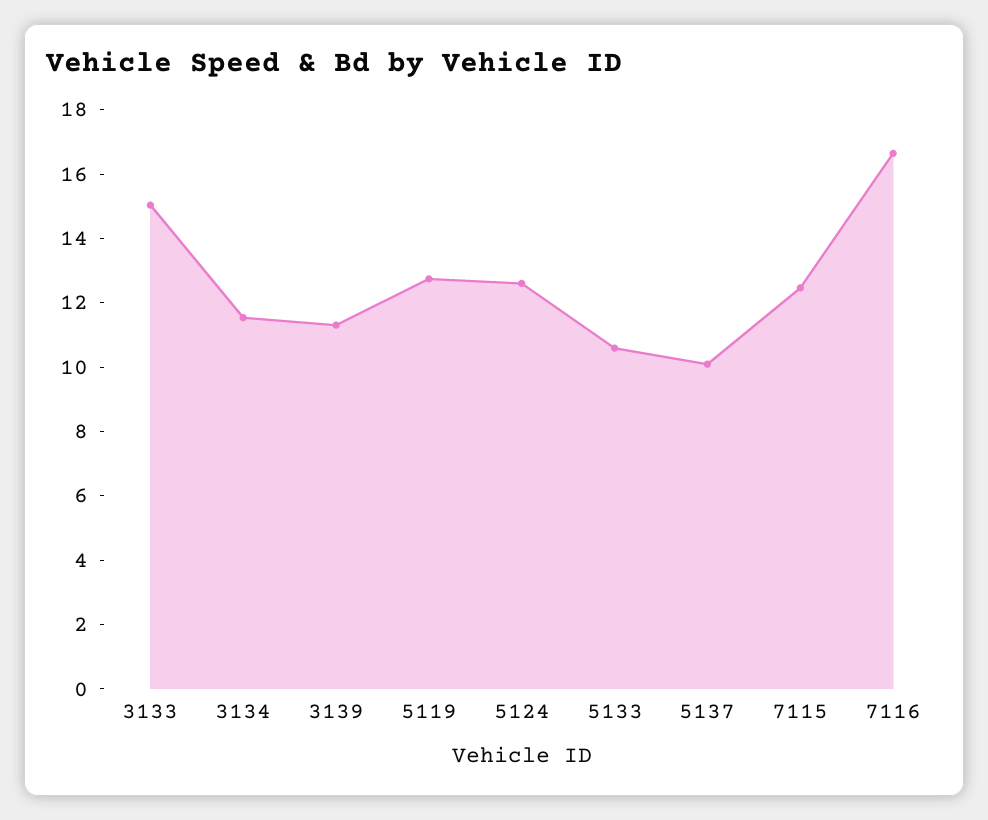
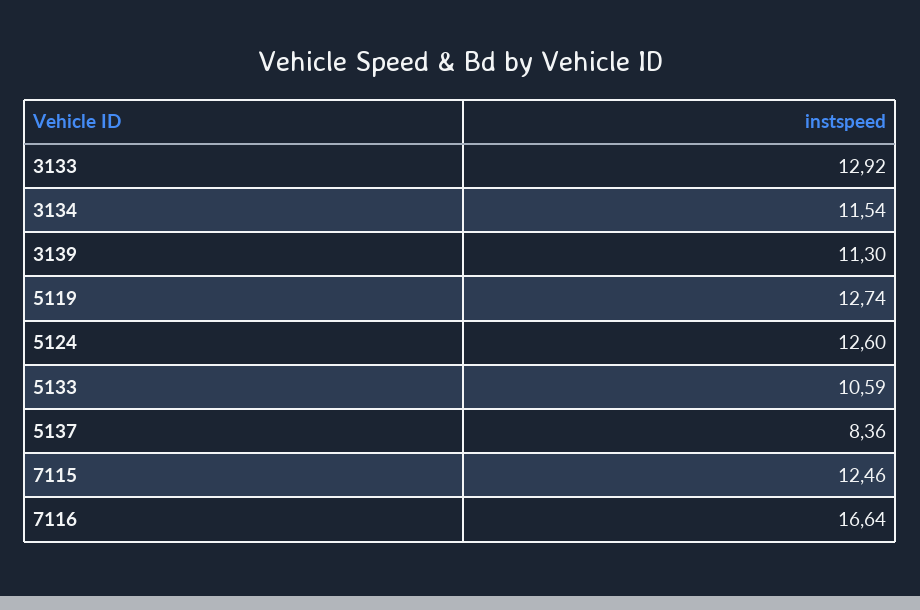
  {
-   "3133": 15,
+   "3133": 12.92,
    "3134": 11.54,
    "3139": 11.3,
    "5119": 12.74,
    "5124": 12.6,
    "5133": 10.59,
-   "5137": 10,
+   "5137": 8.36,
    "7115": 12.46,
    "7116": 16.64
  }

